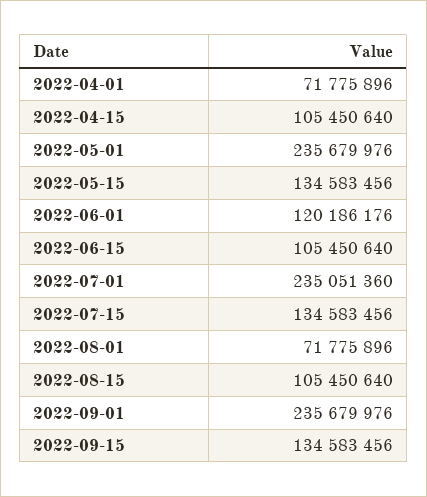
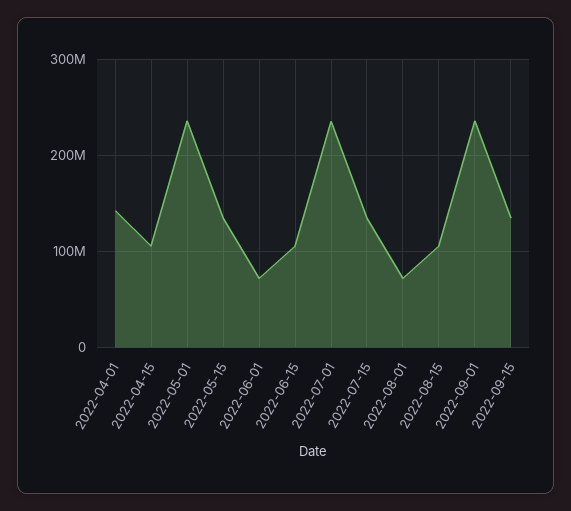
  {
-   "2022-04-01": 71775896,
+   "2022-04-01": 140000000,
    "2022-04-15": 105450640,
    "2022-05-01": 235679976,
    "2022-05-15": 134583456,
-   "2022-06-01": 120186176,
+   "2022-06-01": 70000000,
    "2022-06-15": 105450640,
    "2022-07-01": 235051360,
    "2022-07-15": 134583456,
    "2022-08-01": 71775896,
    "2022-08-15": 105450640,
    "2022-09-01": 235679976,
    "2022-09-15": 134583456
  }

